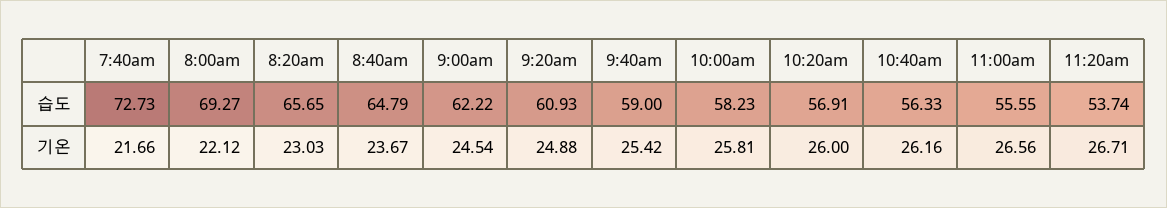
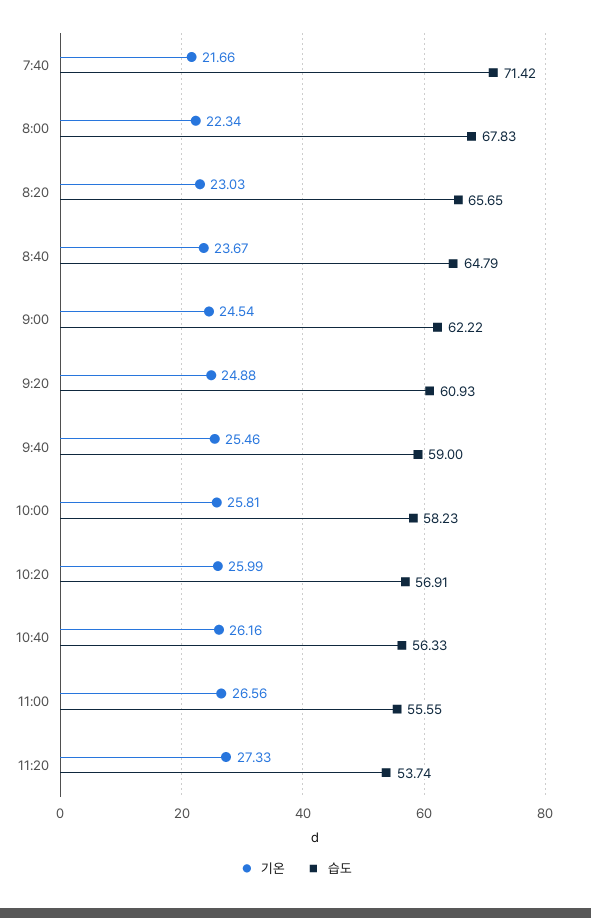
  {
    "습도": {
-     "7:40am": 72.73,
+     "7:40am": 71.42,
-     "8:00am": 69.27,
+     "8:00am": 67.83,
      "8:20am": 65.65,
      "8:40am": 64.79,
      "9:00am": 62.22,
      "9:20am": 60.93,
      "9:40am": 59,
      "10:00am": 58.23,
      "10:20am": 56.91,
      "10:40am": 56.33,
      "11:00am": 55.55,
      "11:20am": 53.74
    },
    "기온": {
      "7:40am": 21.66,
-     "8:00am": 22.12,
+     "8:00am": 22.34,
      "8:20am": 23.03,
      "8:40am": 23.67,
      "9:00am": 24.54,
      "9:20am": 24.88,
-     "9:40am": 25.42,
+     "9:40am": 25.46,
      "10:00am": 25.81,
-     "10:20am": 26,
+     "10:20am": 25.99,
      "10:40am": 26.16,
      "11:00am": 26.56,
-     "11:20am": 26.71
+     "11:20am": 27.33
    }
  }

